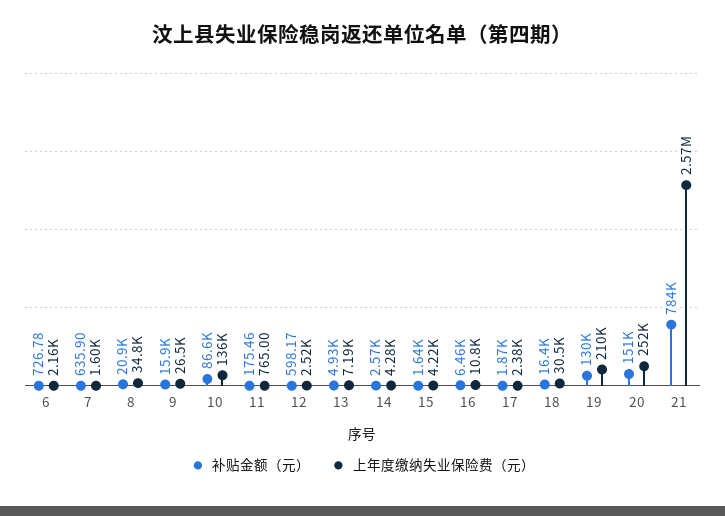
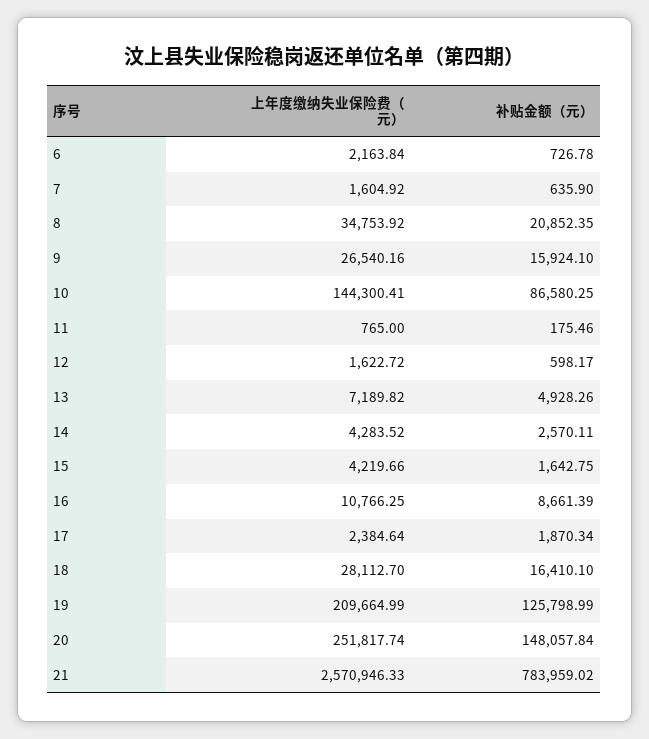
  {
    "补贴金额（元）": {
      "6": 726.78,
      "7": 635.9,
      "8": 20852.35,
      "9": 15924.1,
      "10": 86580.25,
      "11": 175.46,
      "12": 598.17,
      "13": 4928.26,
      "14": 2570.11,
      "15": 1642.75,
-     "16": 6460,
+     "16": 8661.39,
      "17": 1870.34,
      "18": 16410.1,
-     "19": 130000,
+     "19": 125798.99,
-     "20": 151000,
+     "20": 148057.84,
      "21": 783959.02
    },
    "上年度缴纳失业保险费（元）": {
      "6": 2163.84,
      "7": 1604.92,
      "8": 34753.92,
      "9": 26540.16,
-     "10": 136000,
+     "10": 144300.41,
      "11": 765,
-     "12": 2520,
+     "12": 1622.72,
      "13": 7189.82,
      "14": 4283.52,
      "15": 4219.66,
      "16": 10766.25,
      "17": 2384.64,
-     "18": 30500,
+     "18": 28112.7,
      "19": 209664.99,
      "20": 251817.74,
      "21": 2570946.33
    }
  }

